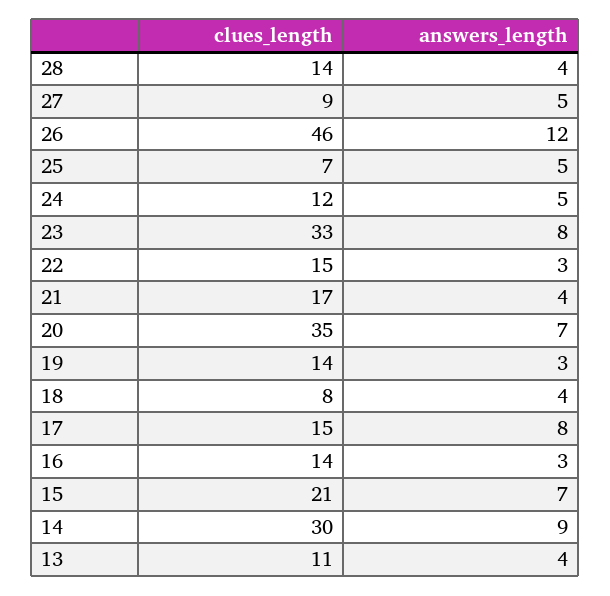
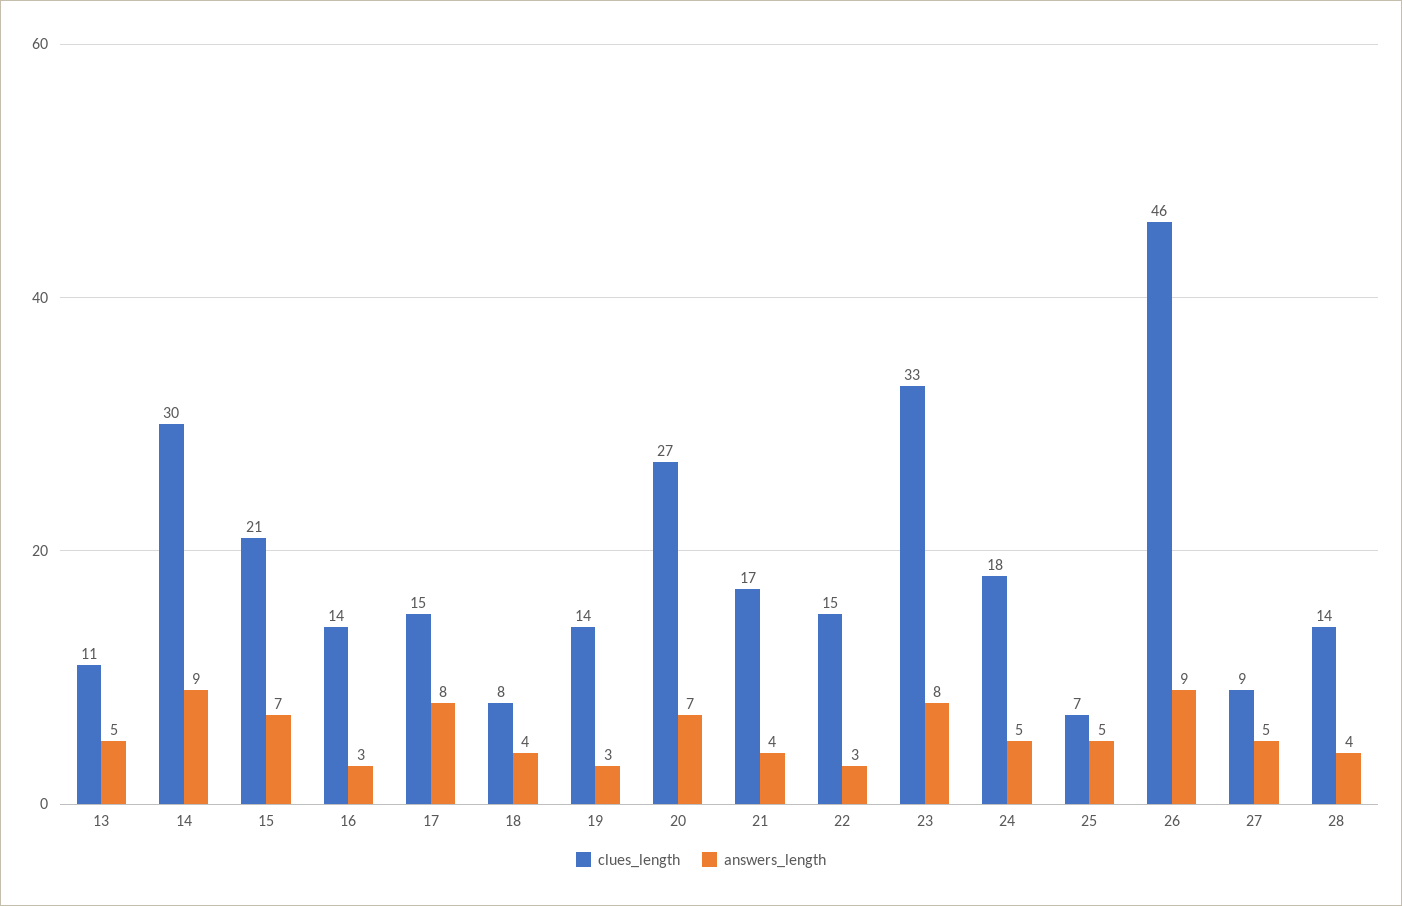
  {
    "clues_length": {
      "28": 14,
      "27": 9,
      "26": 46,
      "25": 7,
-     "24": 12,
+     "24": 18,
      "23": 33,
      "22": 15,
      "21": 17,
-     "20": 35,
+     "20": 27,
      "19": 14,
      "18": 8,
      "17": 15,
      "16": 14,
      "15": 21,
      "14": 30,
      "13": 11
    },
    "answers_length": {
      "28": 4,
      "27": 5,
-     "26": 12,
+     "26": 9,
      "25": 5,
      "24": 5,
      "23": 8,
      "22": 3,
      "21": 4,
      "20": 7,
      "19": 3,
      "18": 4,
      "17": 8,
      "16": 3,
      "15": 7,
      "14": 9,
-     "13": 4
+     "13": 5
    }
  }

